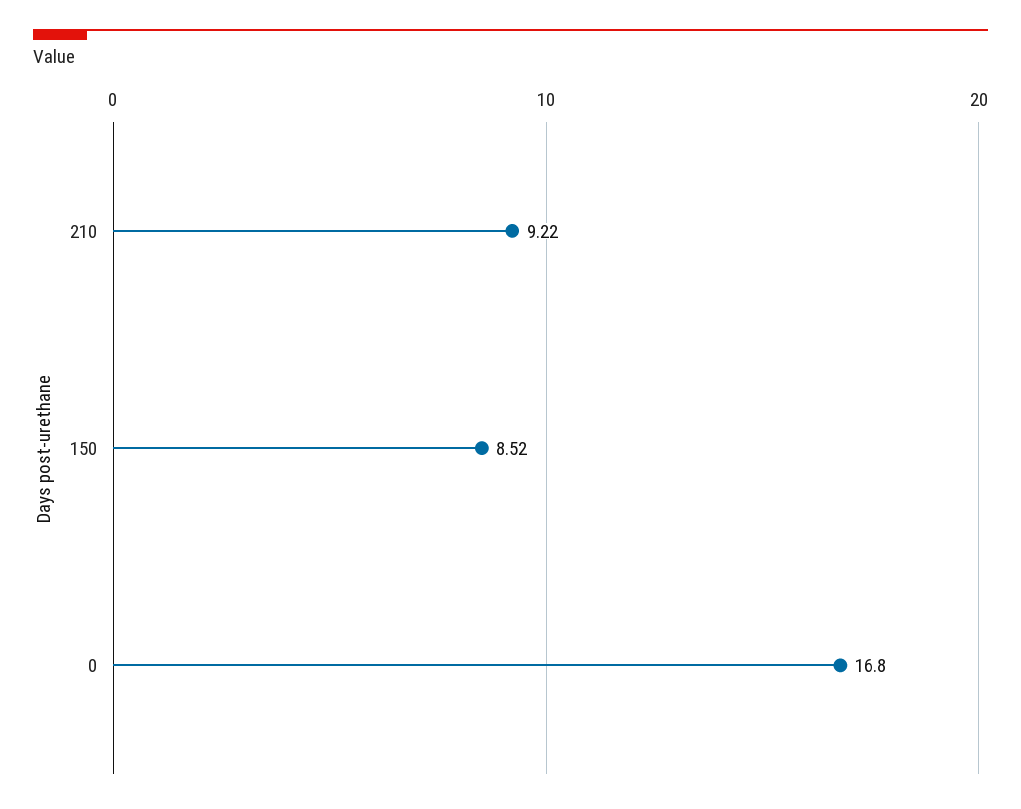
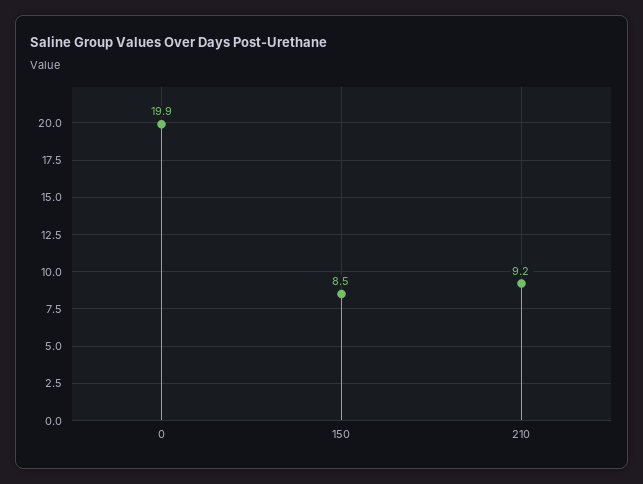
  {
    "210": 9.22,
    "150": 8.52,
-   "0": 16.8
+   "0": 19.9
  }

